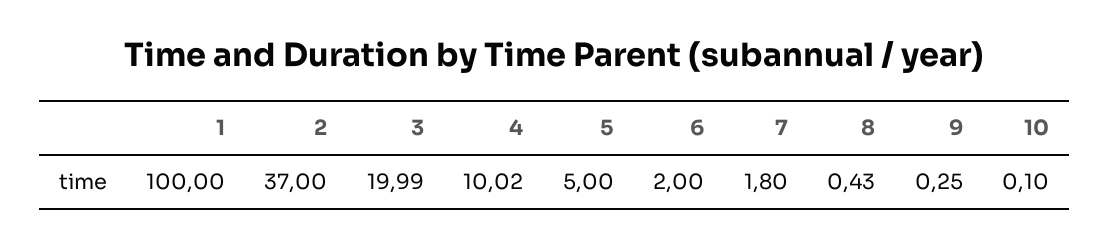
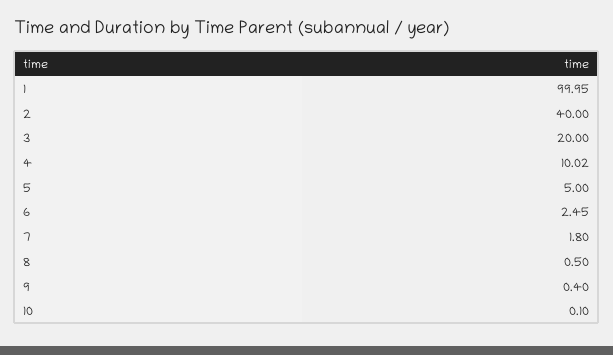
  {
-   "1": 100,
+   "1": 99.95,
-   "2": 37,
+   "2": 40,
-   "3": 19.99,
+   "3": 20,
    "4": 10.02,
    "5": 5,
-   "6": 2,
+   "6": 2.45,
    "7": 1.8,
-   "8": 0.43,
+   "8": 0.5,
-   "9": 0.25,
+   "9": 0.4,
    "10": 0.1
  }

